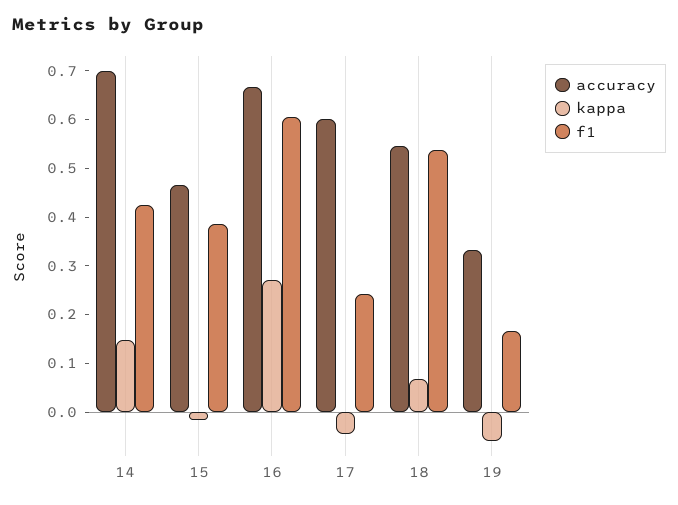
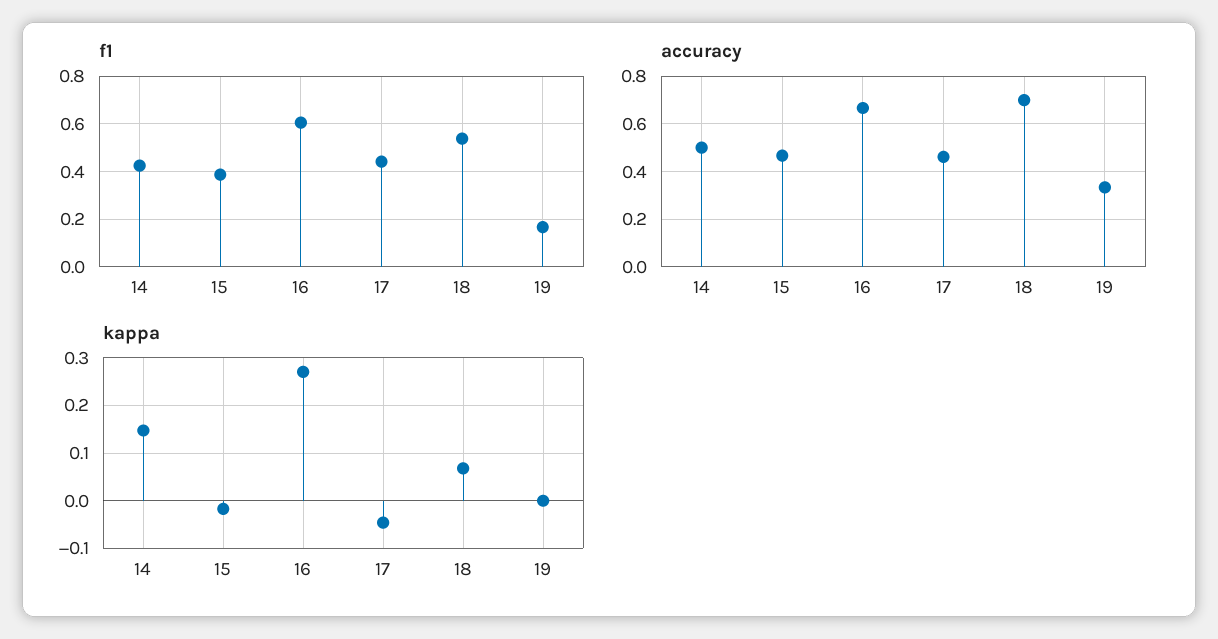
  {
    "accuracy": {
-     "14": 0.7,
+     "14": 0.5,
      "15": 0.46,
      "16": 0.66,
-     "17": 0.6,
+     "17": 0.45,
-     "18": 0.54,
+     "18": 0.7,
      "19": 0.34
    },
    "kappa": {
      "14": 0.14,
      "15": -0.02,
      "16": 0.28,
      "17": -0.04,
      "18": 0.06,
-     "19": -0.06
+     "19": 0
    },
    "f1": {
      "14": 0.42,
      "15": 0.38,
      "16": 0.6,
-     "17": 0.24,
+     "17": 0.45,
      "18": 0.54,
      "19": 0.16
    }
  }

